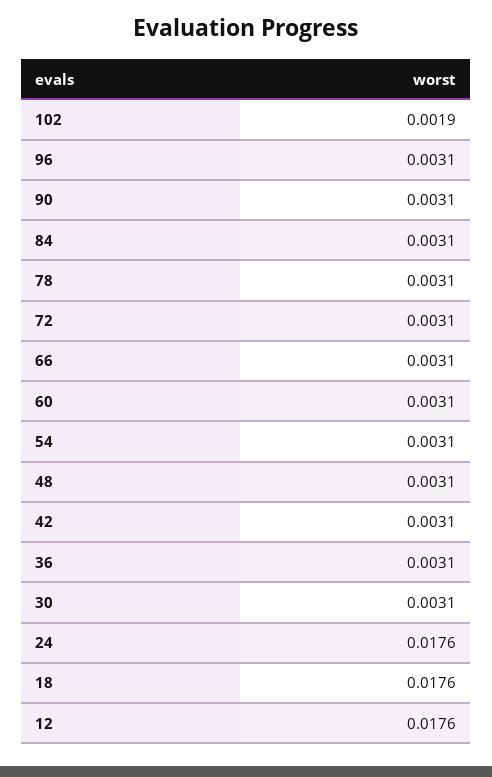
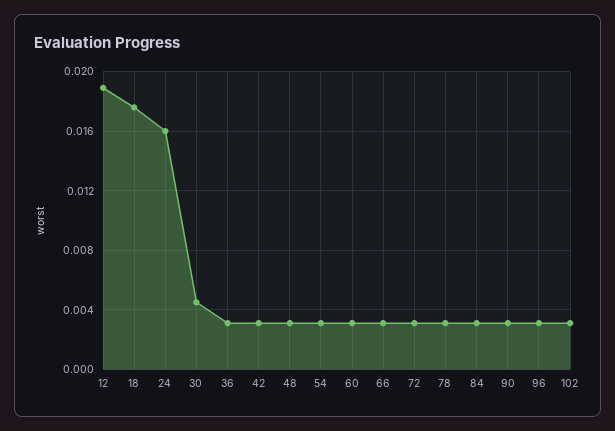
  {
-   "102": 0.0019,
+   "102": 0.003,
    "96": 0.0031,
    "90": 0.0031,
    "84": 0.0031,
    "78": 0.0031,
    "72": 0.0031,
    "66": 0.0031,
    "60": 0.0031,
    "54": 0.0031,
    "48": 0.0031,
    "42": 0.0031,
    "36": 0.0031,
-   "30": 0.0031,
+   "30": 0.0045,
-   "24": 0.0176,
+   "24": 0.016,
    "18": 0.0176,
-   "12": 0.0176
+   "12": 0.019
  }

